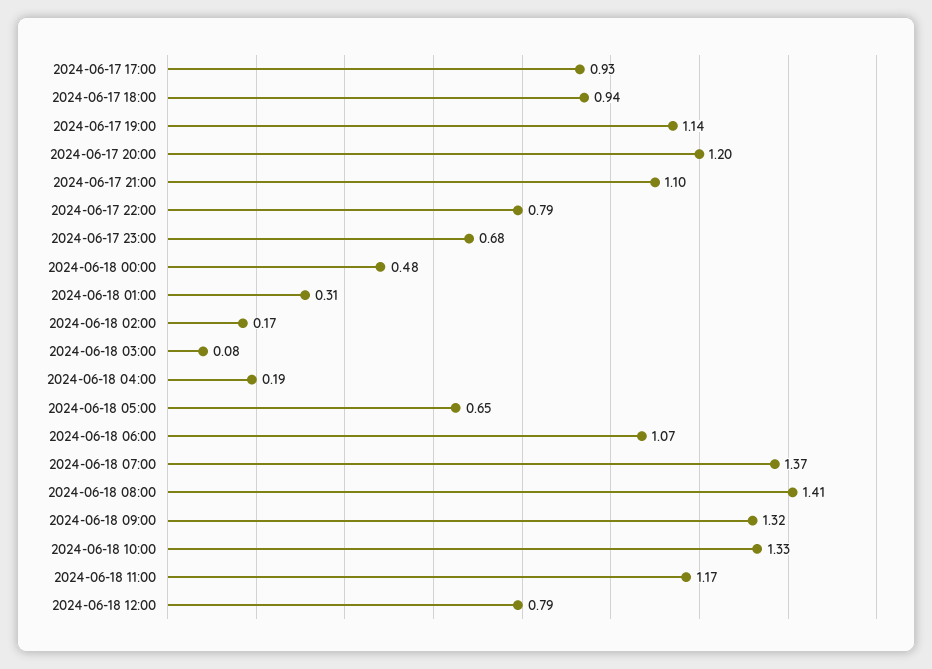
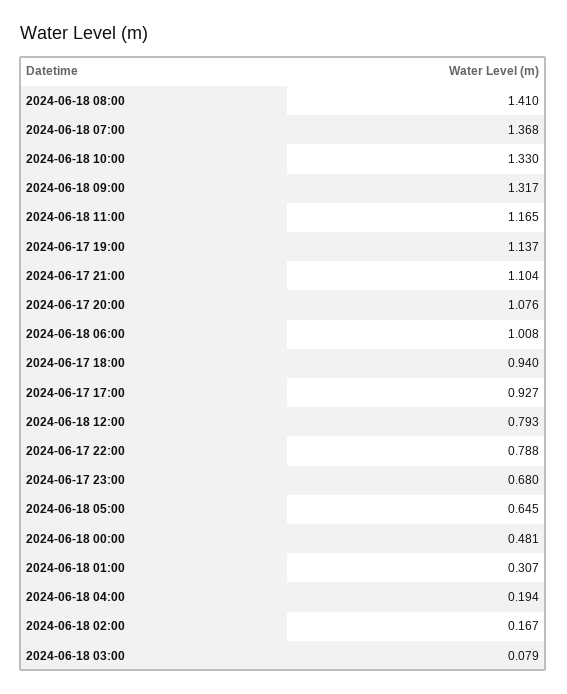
  {
    "2024-06-17 17:00": 0.927,
    "2024-06-17 18:00": 0.94,
    "2024-06-17 19:00": 1.137,
-   "2024-06-17 20:00": 1.2,
+   "2024-06-17 20:00": 1.076,
    "2024-06-17 21:00": 1.104,
    "2024-06-17 22:00": 0.788,
    "2024-06-17 23:00": 0.68,
    "2024-06-18 00:00": 0.481,
    "2024-06-18 01:00": 0.307,
    "2024-06-18 02:00": 0.167,
    "2024-06-18 03:00": 0.079,
    "2024-06-18 04:00": 0.194,
    "2024-06-18 05:00": 0.645,
-   "2024-06-18 06:00": 1.07,
+   "2024-06-18 06:00": 1.008,
    "2024-06-18 07:00": 1.368,
    "2024-06-18 08:00": 1.41,
    "2024-06-18 09:00": 1.317,
    "2024-06-18 10:00": 1.33,
    "2024-06-18 11:00": 1.165,
    "2024-06-18 12:00": 0.793
  }

